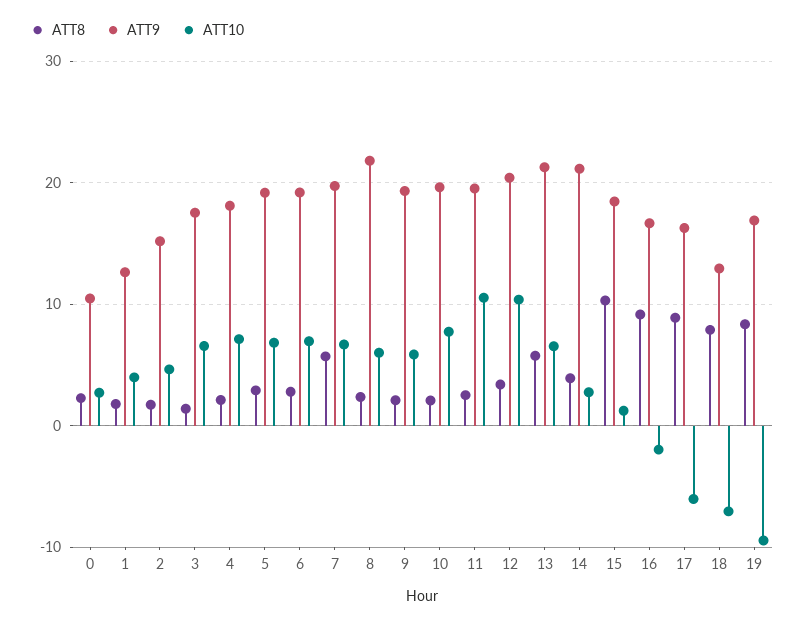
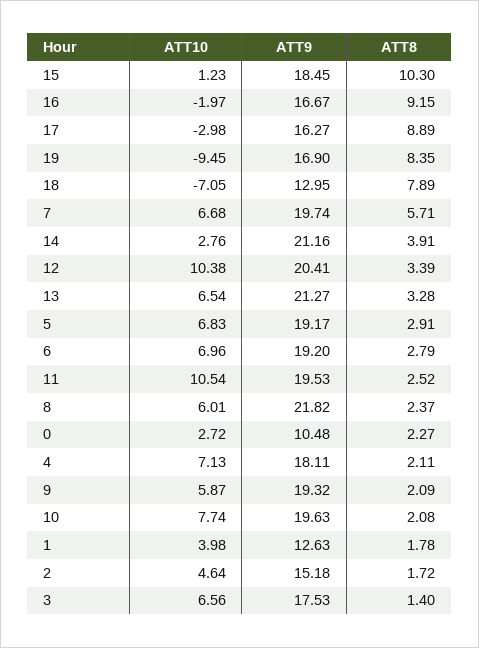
  {
    "ATT8": {
      "0": 2.27,
      "1": 1.78,
      "2": 1.72,
      "3": 1.4,
      "4": 2.11,
      "5": 2.91,
      "6": 2.79,
      "7": 5.71,
      "8": 2.37,
      "9": 2.09,
      "10": 2.08,
      "11": 2.52,
      "12": 3.39,
-     "13": 6,
+     "13": 3.28,
      "14": 3.91,
      "15": 10.3,
      "16": 9.15,
      "17": 8.89,
      "18": 7.89,
      "19": 8.35
    },
    "ATT9": {
      "0": 10.48,
      "1": 12.63,
      "2": 15.18,
      "3": 17.53,
      "4": 18.11,
      "5": 19.17,
      "6": 19.2,
      "7": 19.74,
      "8": 21.82,
      "9": 19.32,
      "10": 19.63,
      "11": 19.53,
      "12": 20.41,
      "13": 21.27,
      "14": 21.16,
      "15": 18.45,
      "16": 16.67,
      "17": 16.27,
      "18": 12.95,
      "19": 16.9
    },
    "ATT10": {
      "0": 2.72,
      "1": 3.98,
      "2": 4.64,
      "3": 6.56,
      "4": 7.13,
      "5": 6.83,
      "6": 6.96,
      "7": 6.68,
      "8": 6.01,
      "9": 5.87,
      "10": 7.74,
      "11": 10.54,
      "12": 10.38,
      "13": 6.54,
      "14": 2.76,
      "15": 1.23,
      "16": -1.97,
-     "17": -6,
+     "17": -2.98,
      "18": -7.05,
      "19": -9.45
    }
  }

